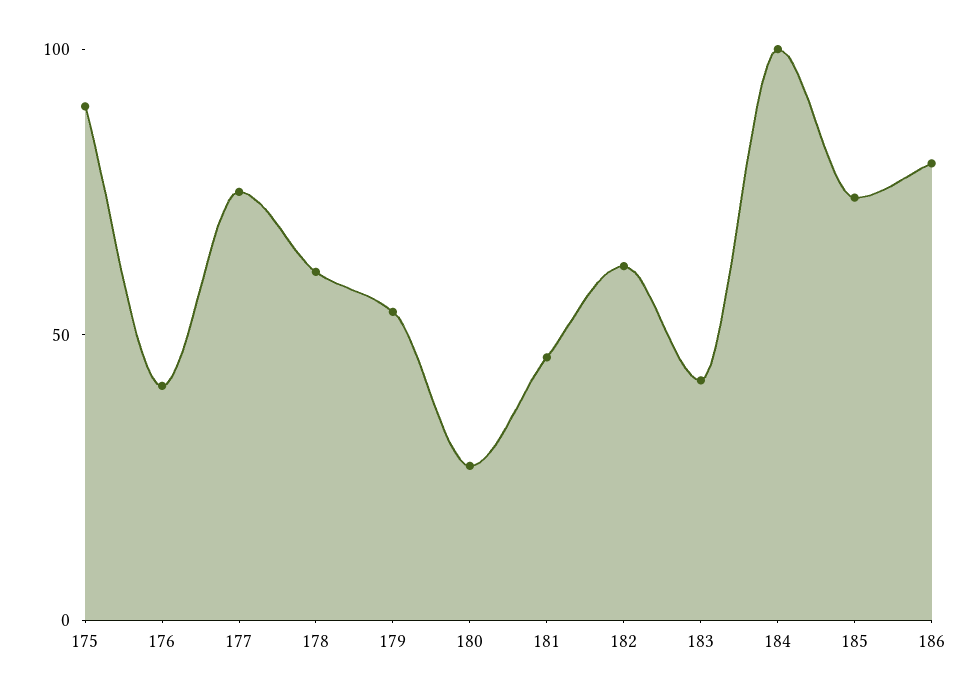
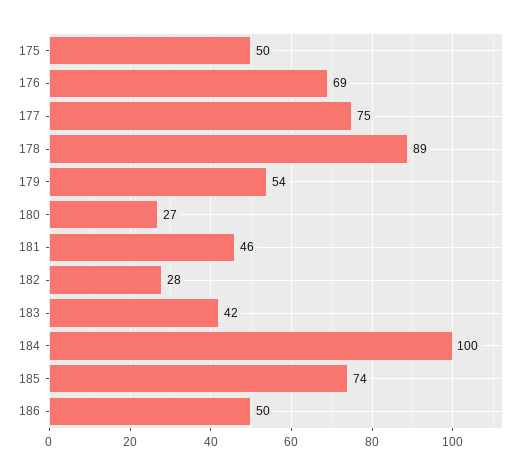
  {
-   "175": 90,
+   "175": 50,
-   "176": 40,
+   "176": 69,
    "177": 75,
-   "178": 60,
+   "178": 89,
    "179": 54,
    "180": 27,
    "181": 46,
-   "182": 60,
+   "182": 28,
    "183": 42,
    "184": 100,
    "185": 74,
-   "186": 80
+   "186": 50
  }

